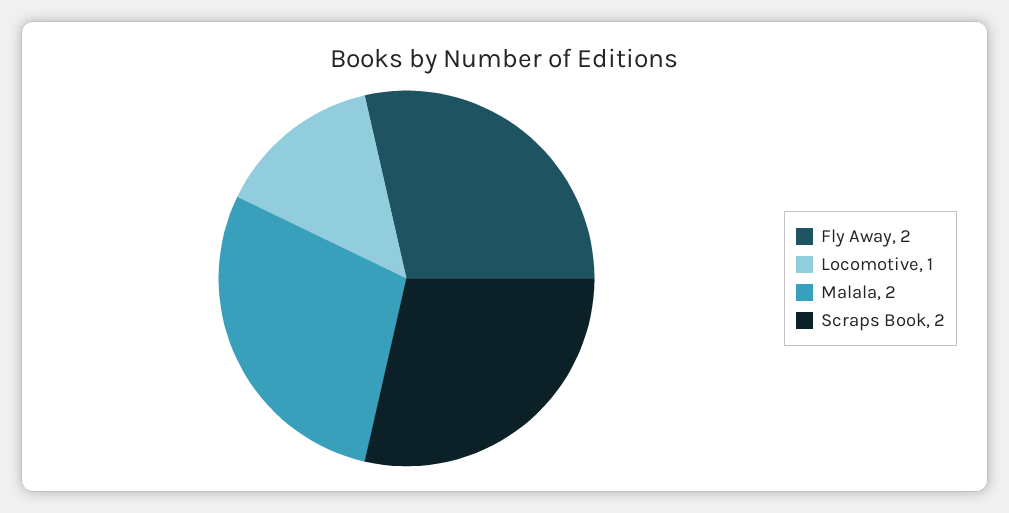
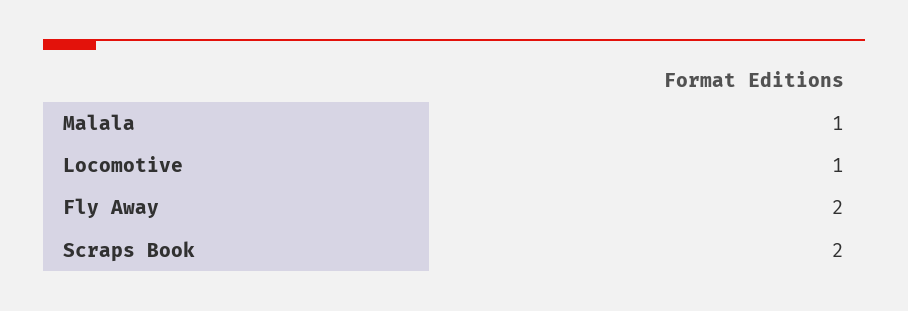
  {
    "Fly Away": 2,
    "Locomotive": 1,
-   "Malala": 2,
+   "Malala": 1,
    "Scraps Book": 2
  }

